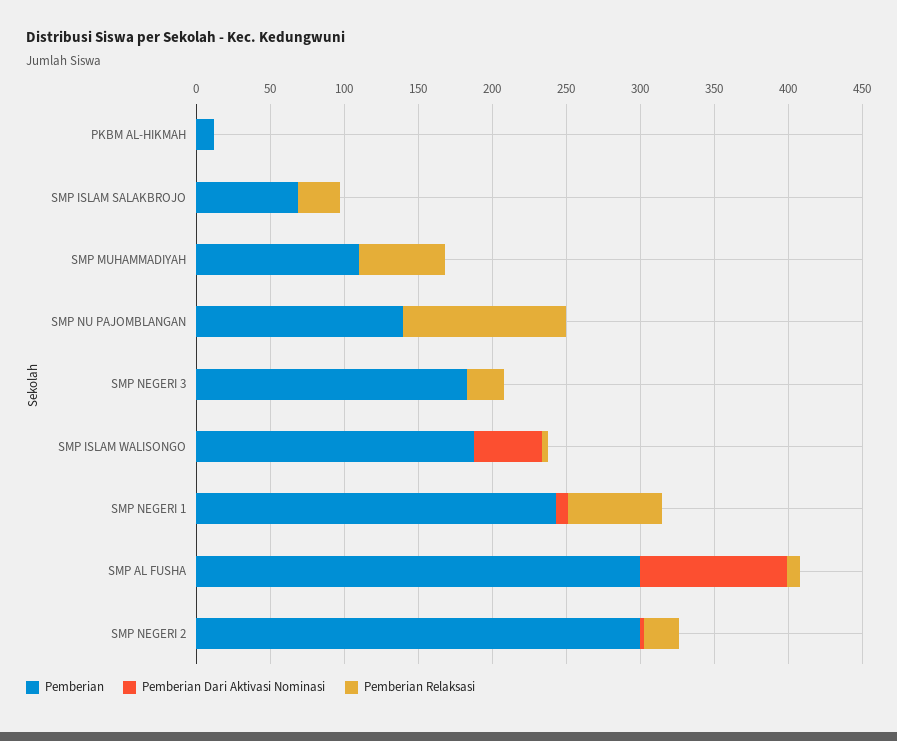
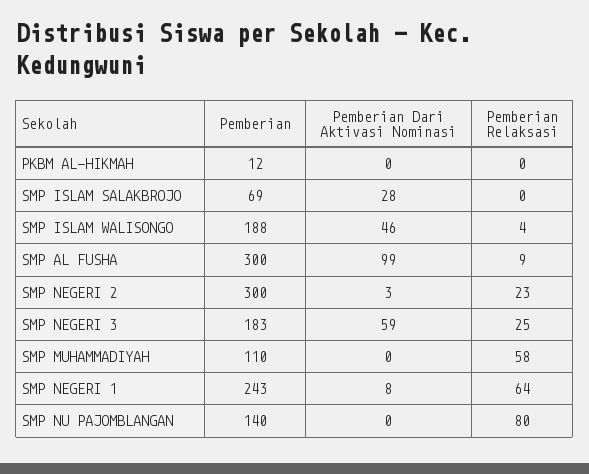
  {
    "Pemberian": {
      "PKBM AL-HIKMAH": 12,
      "SMP ISLAM SALAKBROJO": 69,
      "SMP MUHAMMADIYAH": 110,
      "SMP NU PAJOMBLANGAN": 140,
      "SMP NEGERI 3": 183,
      "SMP ISLAM WALISONGO": 188,
      "SMP NEGERI 1": 243,
      "SMP AL FUSHA": 300,
      "SMP NEGERI 2": 300
    },
    "Pemberian Dari Aktivasi Nominasi": {
      "PKBM AL-HIKMAH": 0,
-     "SMP ISLAM SALAKBROJO": 0,
+     "SMP ISLAM SALAKBROJO": 28,
      "SMP MUHAMMADIYAH": 0,
      "SMP NU PAJOMBLANGAN": 0,
-     "SMP NEGERI 3": 0,
+     "SMP NEGERI 3": 59,
      "SMP ISLAM WALISONGO": 46,
      "SMP NEGERI 1": 8,
      "SMP AL FUSHA": 99,
      "SMP NEGERI 2": 3
    },
    "Pemberian Relaksasi": {
      "PKBM AL-HIKMAH": 0,
-     "SMP ISLAM SALAKBROJO": 30,
+     "SMP ISLAM SALAKBROJO": 0,
      "SMP MUHAMMADIYAH": 58,
-     "SMP NU PAJOMBLANGAN": 110,
+     "SMP NU PAJOMBLANGAN": 80,
      "SMP NEGERI 3": 25,
      "SMP ISLAM WALISONGO": 4,
      "SMP NEGERI 1": 64,
      "SMP AL FUSHA": 9,
      "SMP NEGERI 2": 23
    }
  }

